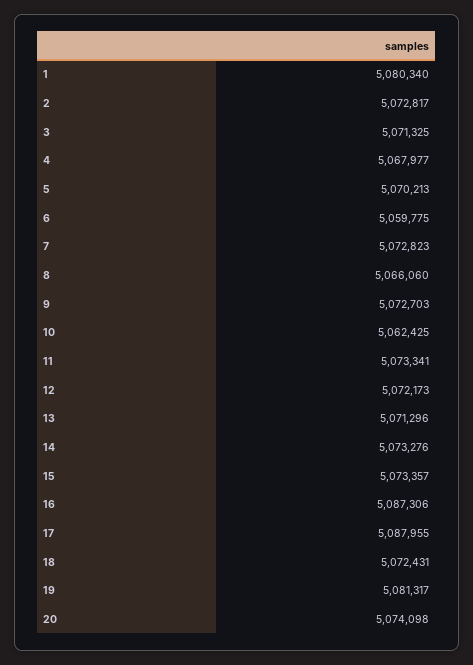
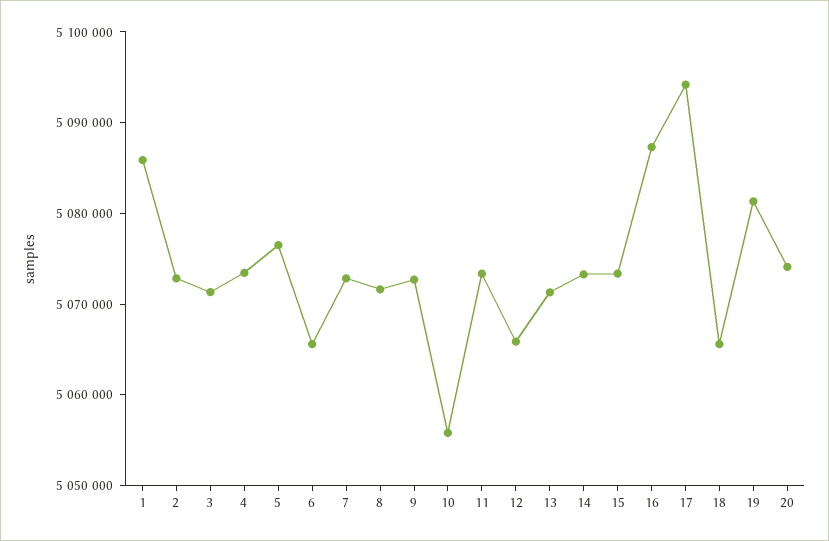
  {
-   "1": 5080340,
+   "1": 5086000,
    "2": 5072817,
    "3": 5071325,
-   "4": 5067977,
+   "4": 5074000,
-   "5": 5070213,
+   "5": 5076000,
-   "6": 5059775,
+   "6": 5066000,
    "7": 5072823,
-   "8": 5066060,
+   "8": 5072000,
    "9": 5072703,
-   "10": 5062425,
+   "10": 5056000,
    "11": 5073341,
-   "12": 5072173,
+   "12": 5066000,
    "13": 5071296,
    "14": 5073276,
    "15": 5073357,
    "16": 5087306,
-   "17": 5087955,
+   "17": 5094000,
-   "18": 5072431,
+   "18": 5066000,
    "19": 5081317,
    "20": 5074098
  }

